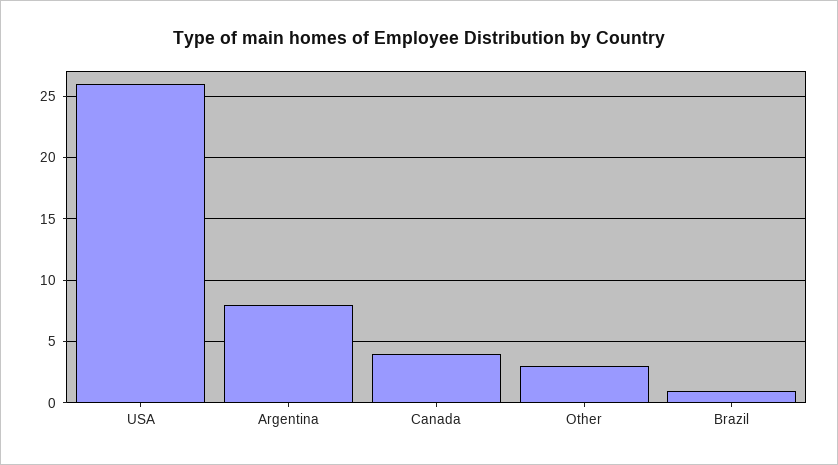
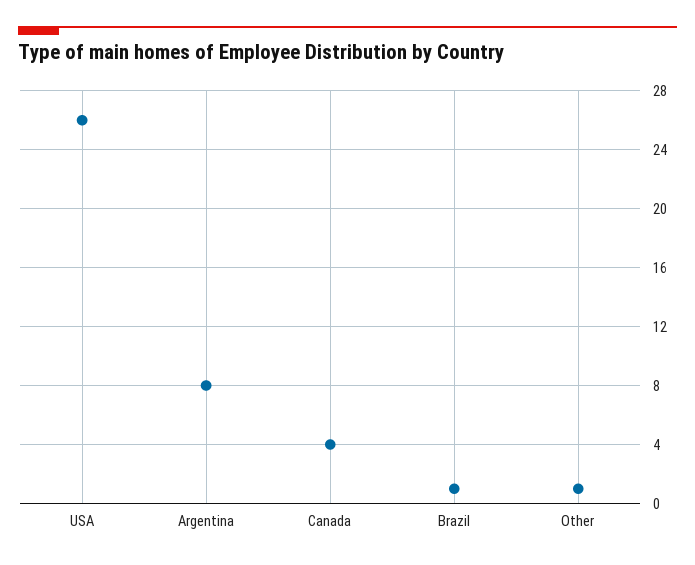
  {
    "USA": 26,
    "Argentina": 8,
    "Canada": 4,
-   "Other": 3,
+   "Other": 1,
    "Brazil": 1
  }

